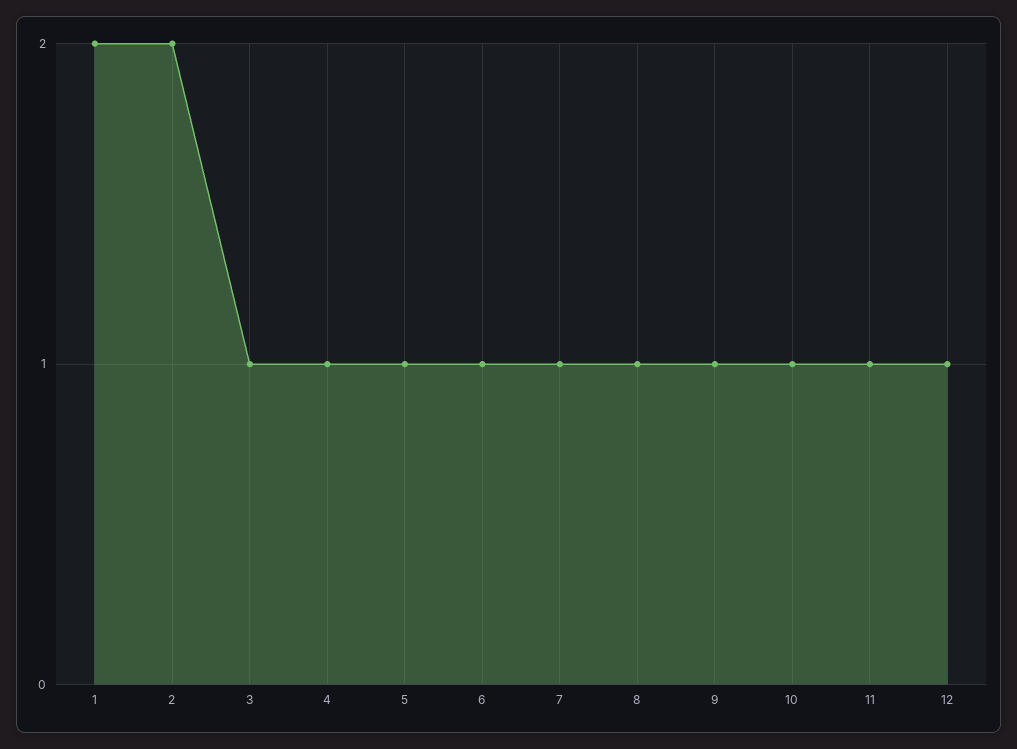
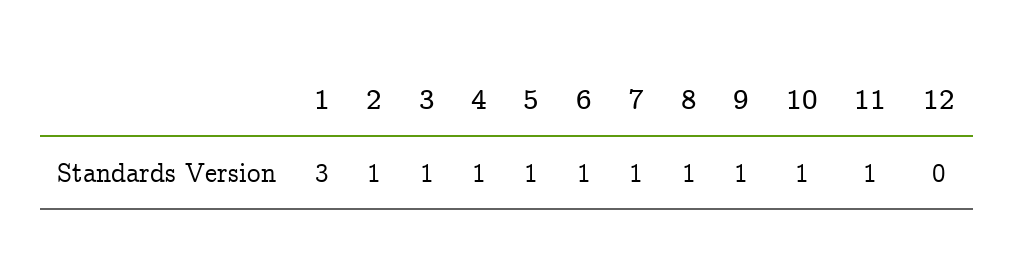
  {
-   "1": 2,
+   "1": 3,
-   "2": 2,
+   "2": 1,
    "3": 1,
    "4": 1,
    "5": 1,
    "6": 1,
    "7": 1,
    "8": 1,
    "9": 1,
    "10": 1,
    "11": 1,
-   "12": 1
+   "12": 0
  }

